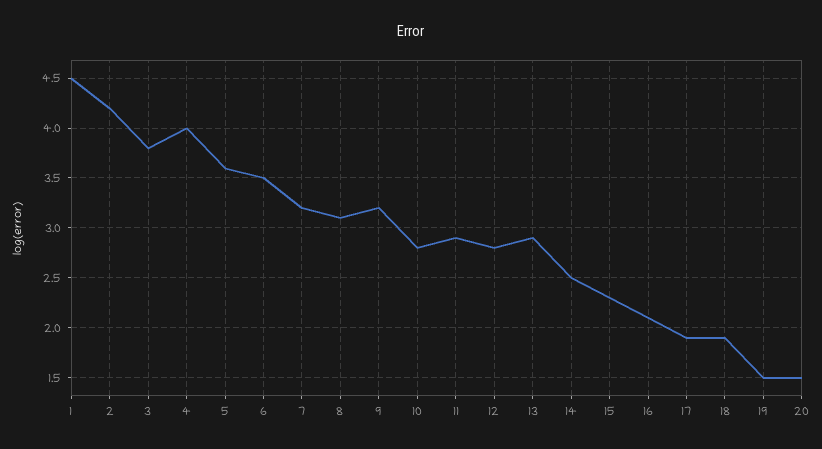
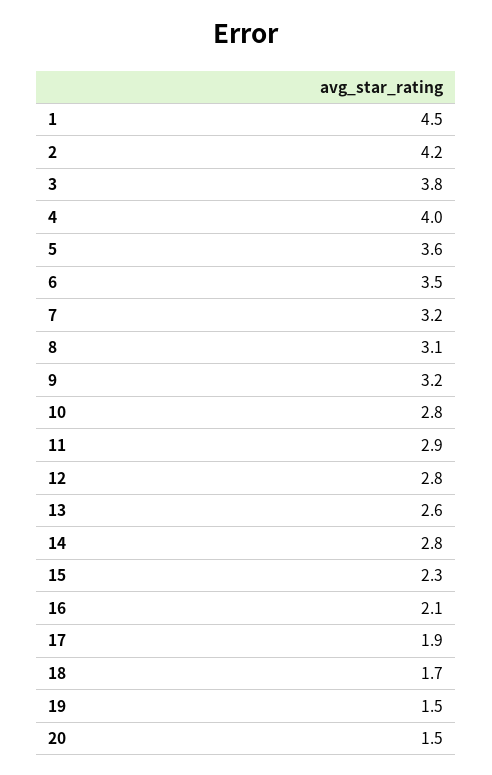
  {
    "1": 4.5,
    "2": 4.2,
    "3": 3.8,
    "4": 4,
    "5": 3.6,
    "6": 3.5,
    "7": 3.2,
    "8": 3.1,
    "9": 3.2,
    "10": 2.8,
    "11": 2.9,
    "12": 2.8,
-   "13": 2.9,
+   "13": 2.6,
-   "14": 2.5,
+   "14": 2.8,
    "15": 2.3,
    "16": 2.1,
    "17": 1.9,
-   "18": 1.9,
+   "18": 1.7,
    "19": 1.5,
    "20": 1.5
  }

